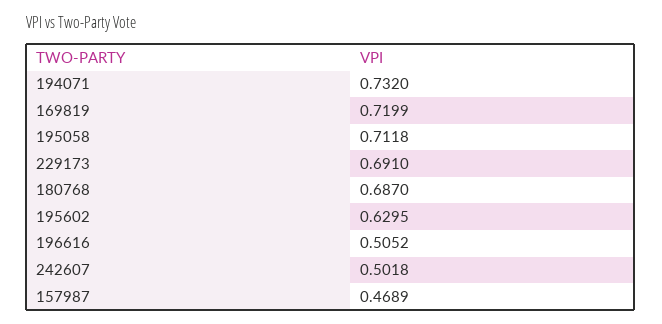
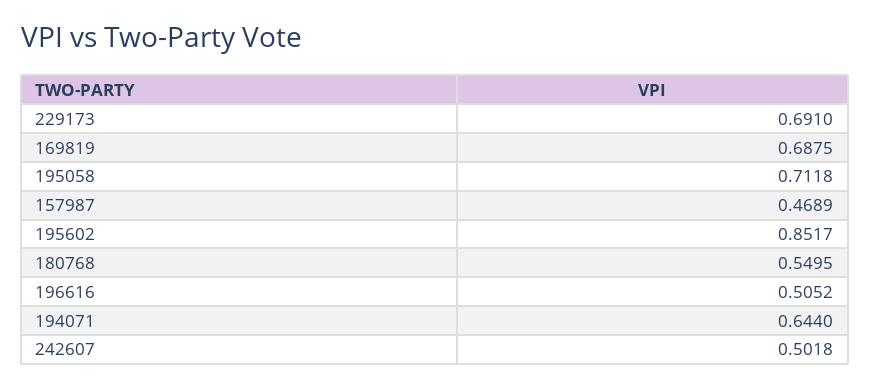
  {
-   "194071": 0.732,
+   "194071": 0.644,
-   "169819": 0.7199,
+   "169819": 0.6875,
    "195058": 0.7118,
    "229173": 0.691,
-   "180768": 0.687,
+   "180768": 0.5495,
-   "195602": 0.6295,
+   "195602": 0.8517,
    "196616": 0.5052,
    "242607": 0.5018,
    "157987": 0.4689
  }

